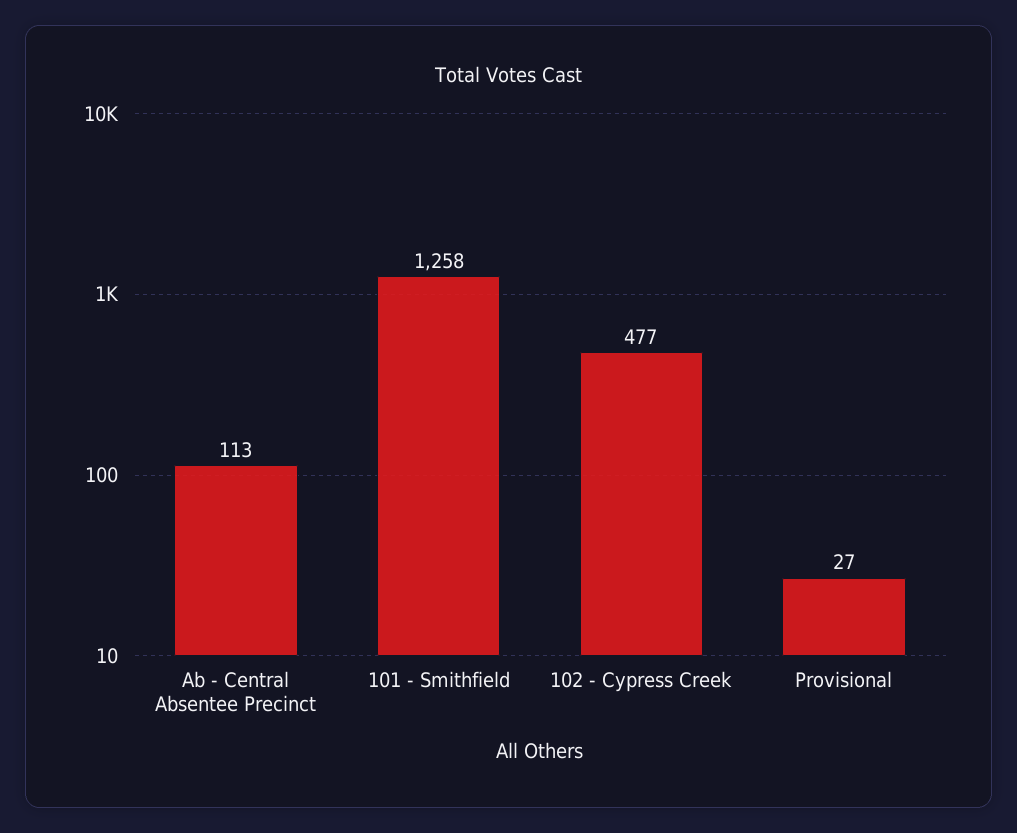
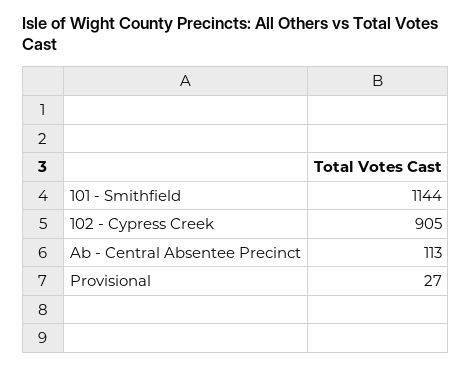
  {
    "Ab - Central Absentee Precinct": 113,
-   "101 - Smithfield": 1258,
+   "101 - Smithfield": 1144,
-   "102 - Cypress Creek": 477,
+   "102 - Cypress Creek": 905,
    "Provisional": 27
  }

